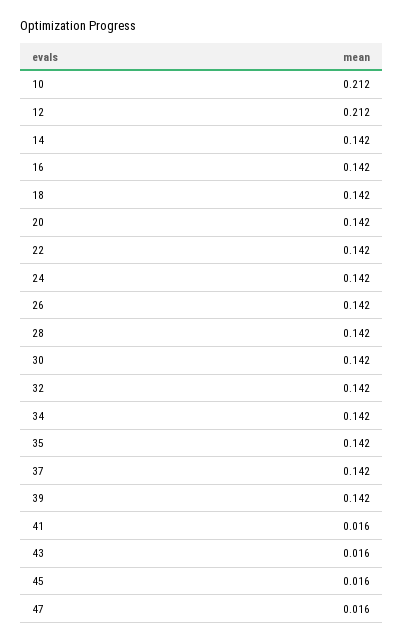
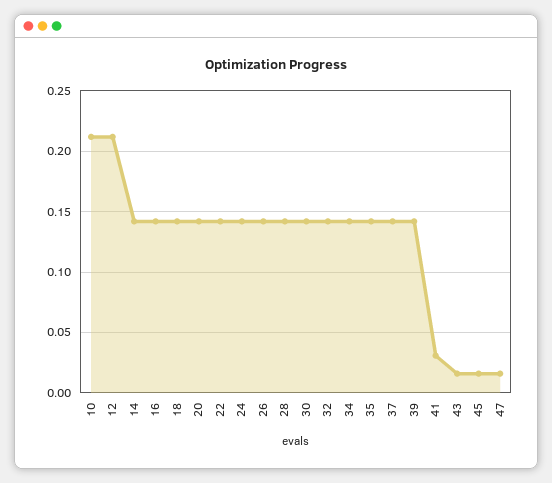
  {
    "10": 0.212,
    "12": 0.212,
    "14": 0.142,
    "16": 0.142,
    "18": 0.142,
    "20": 0.142,
    "22": 0.142,
    "24": 0.142,
    "26": 0.142,
    "28": 0.142,
    "30": 0.142,
    "32": 0.142,
    "34": 0.142,
    "35": 0.142,
    "37": 0.142,
    "39": 0.142,
-   "41": 0.016,
+   "41": 0.03,
    "43": 0.016,
    "45": 0.016,
    "47": 0.016
  }

